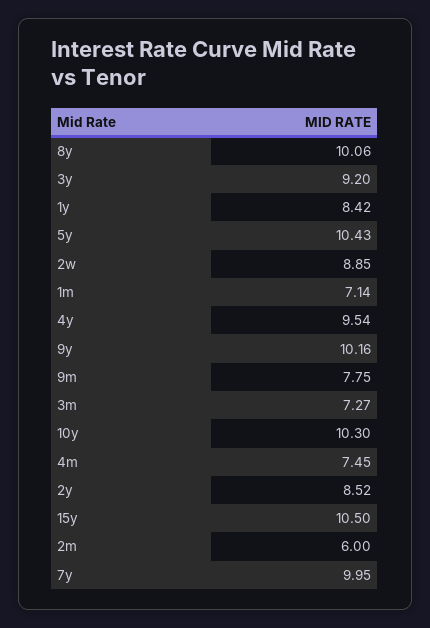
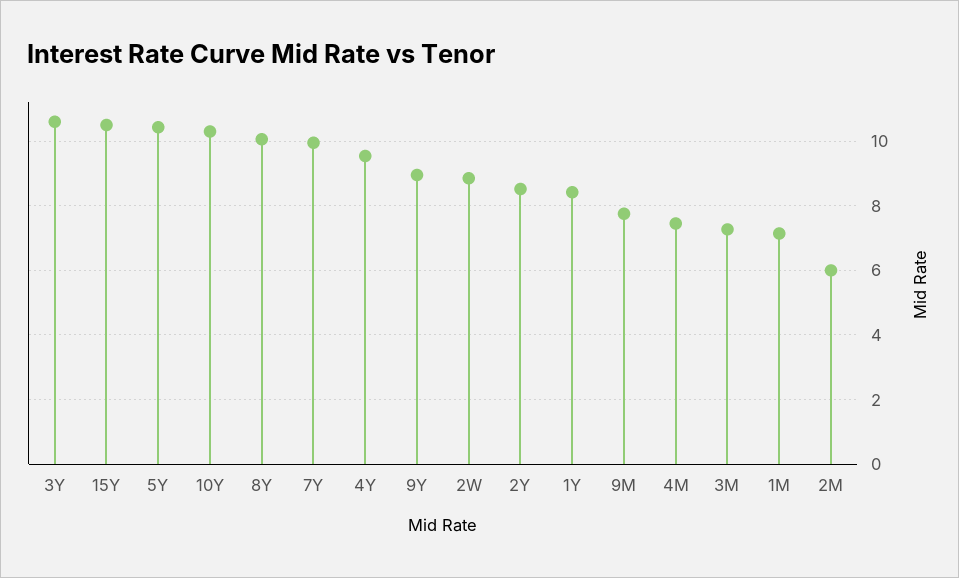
  {
    "8y": 10.06,
-   "3y": 9.2,
+   "3y": 10.6,
    "1y": 8.42,
    "5y": 10.43,
    "2w": 8.85,
    "1m": 7.14,
    "4y": 9.54,
-   "9y": 10.16,
+   "9y": 9,
    "9m": 7.75,
    "3m": 7.27,
    "10y": 10.3,
    "4m": 7.45,
    "2y": 8.52,
    "15y": 10.5,
    "2m": 6,
    "7y": 9.95
  }

